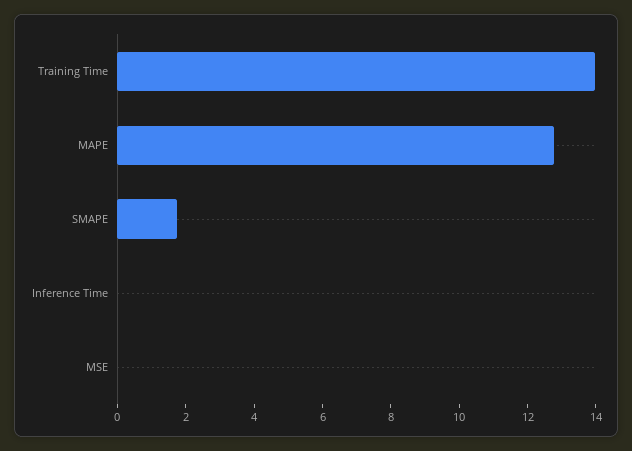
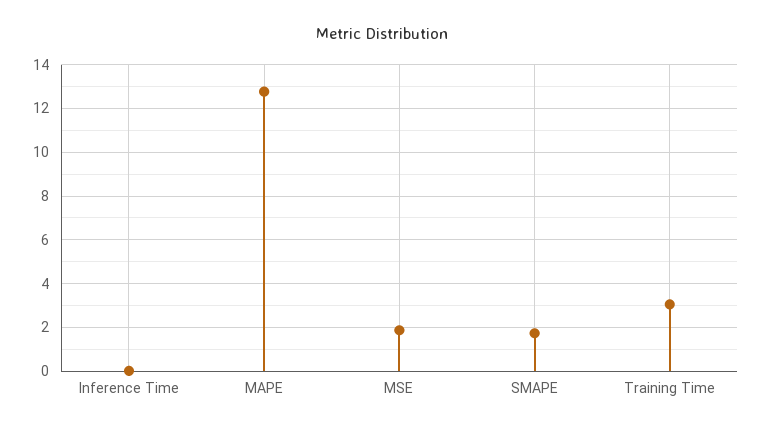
  {
-   "Training Time": 14,
+   "Training Time": 3,
    "MAPE": 13,
    "SMAPE": 1.5,
    "Inference Time": 0,
-   "MSE": 0
+   "MSE": 2
  }

